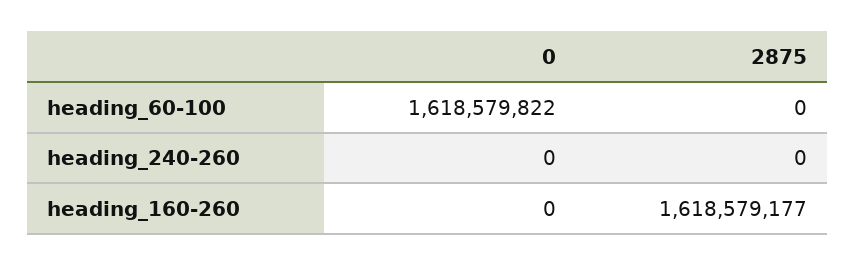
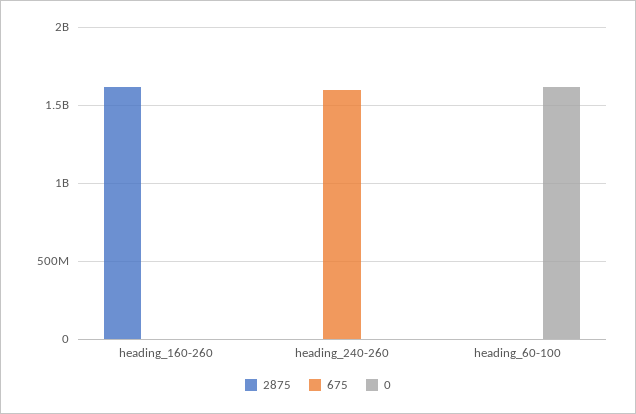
  {
    "0": {
      "heading_60-100": 1618579822,
      "heading_240-260": 0,
      "heading_160-260": 0
    },
    "2875": {
      "heading_60-100": 0,
      "heading_240-260": 0,
      "heading_160-260": 1618579177
-   }
+   },
+   "675": {
+     "heading_160-260": 0,
+     "heading_240-260": 1600000000,
+     "heading_60-100": 0
+   }
  }

